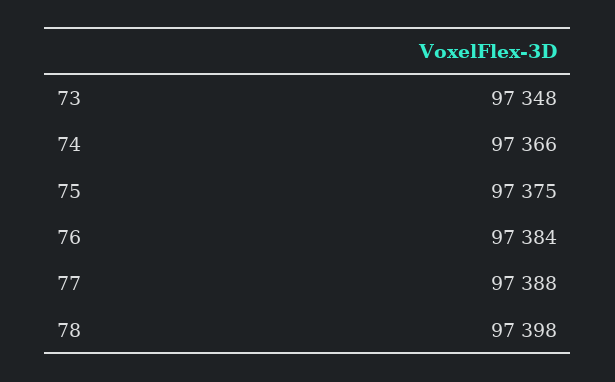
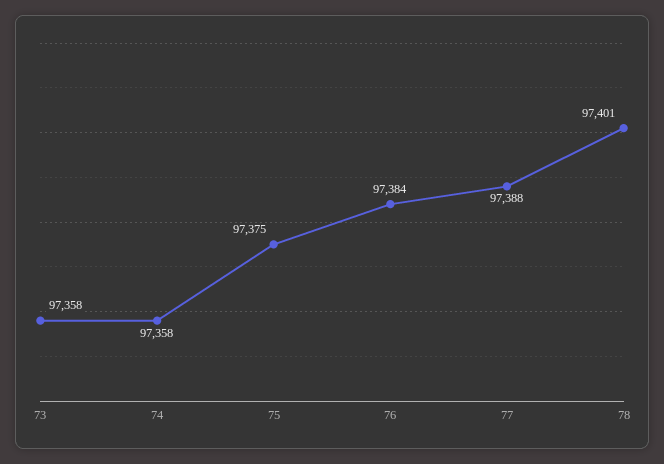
  {
-   "73": 97348,
+   "73": 97358,
-   "74": 97366,
+   "74": 97358,
    "75": 97375,
    "76": 97384,
    "77": 97388,
-   "78": 97398
+   "78": 97401
  }

